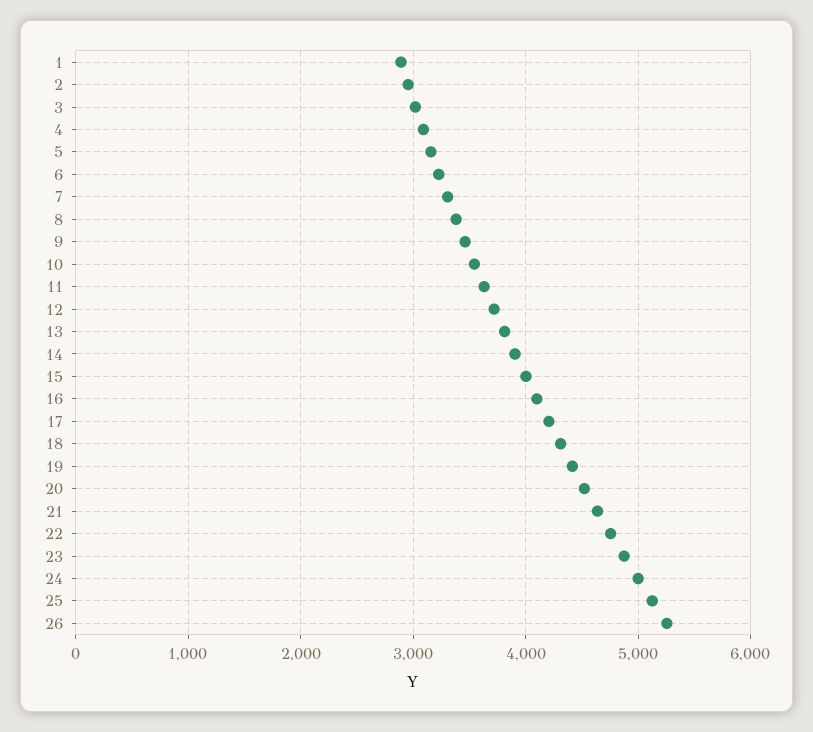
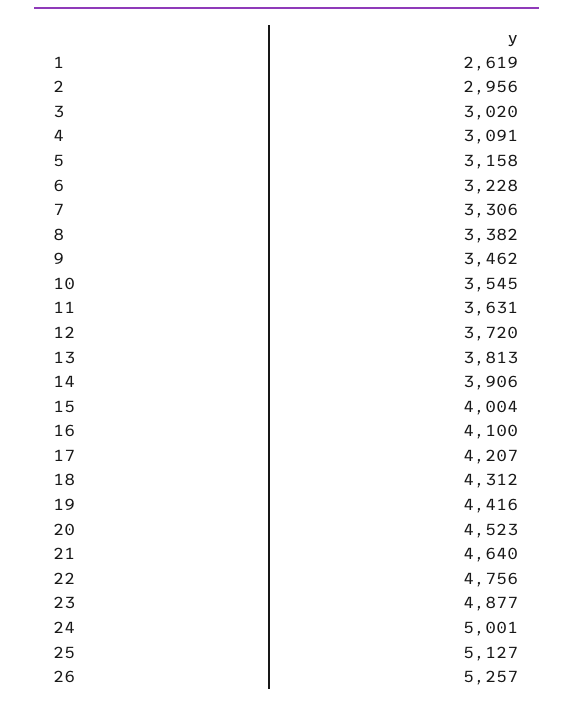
  {
-   "1": 2900,
+   "1": 2619,
    "2": 2956,
    "3": 3020,
    "4": 3091,
    "5": 3158,
    "6": 3228,
    "7": 3306,
    "8": 3382,
    "9": 3462,
    "10": 3545,
    "11": 3631,
    "12": 3720,
    "13": 3813,
    "14": 3906,
    "15": 4004,
    "16": 4100,
    "17": 4207,
    "18": 4312,
    "19": 4416,
    "20": 4523,
    "21": 4640,
    "22": 4756,
    "23": 4877,
    "24": 5001,
    "25": 5127,
    "26": 5257
  }

